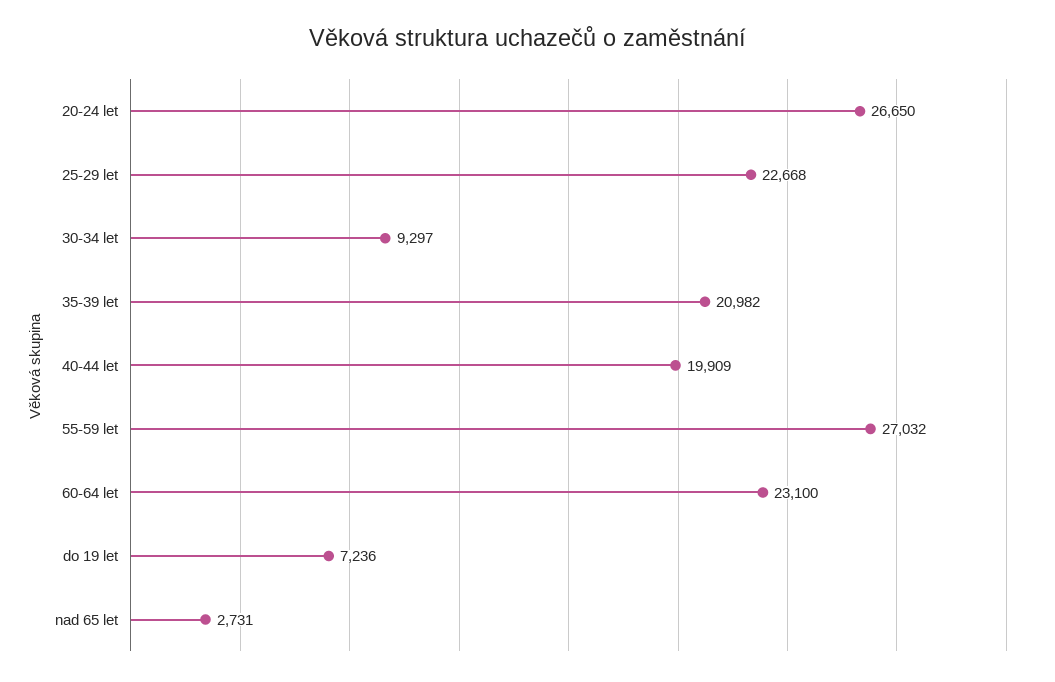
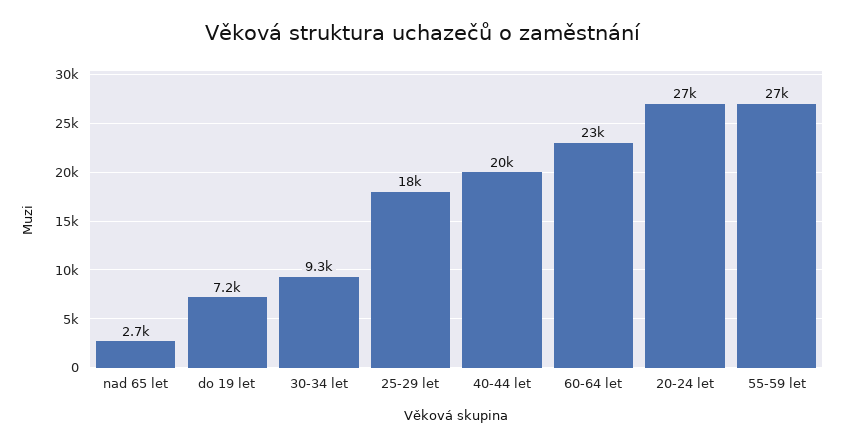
  {
    "20-24 let": 26650,
-   "25-29 let": 22668,
+   "25-29 let": 18000,
    "30-34 let": 9297,
-   "35-39 let": 20982,
    "40-44 let": 19909,
    "55-59 let": 27032,
    "60-64 let": 23100,
    "do 19 let": 7236,
    "nad 65 let": 2731
  }

